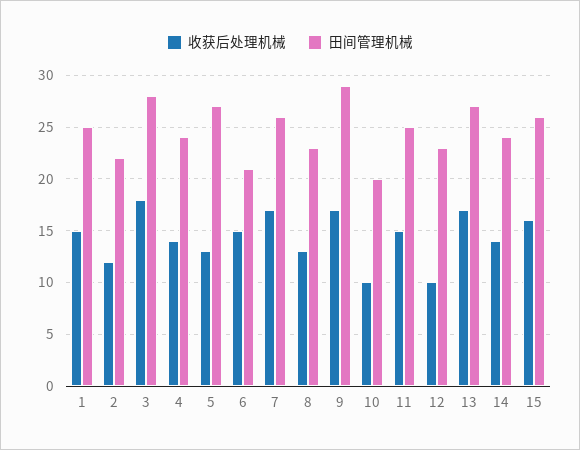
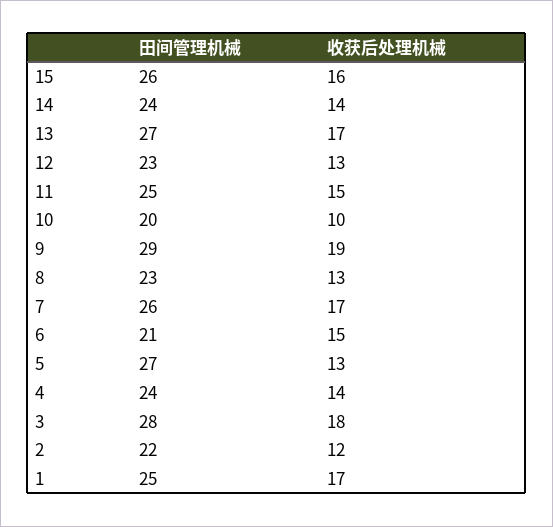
  {
    "收获后处理机械": {
-     "1": 15,
+     "1": 17,
      "2": 12,
      "3": 18,
      "4": 14,
      "5": 13,
      "6": 15,
      "7": 17,
      "8": 13,
-     "9": 17,
+     "9": 19,
      "10": 10,
      "11": 15,
-     "12": 10,
+     "12": 13,
      "13": 17,
      "14": 14,
      "15": 16
    },
    "田间管理机械": {
      "1": 25,
      "2": 22,
      "3": 28,
      "4": 24,
      "5": 27,
      "6": 21,
      "7": 26,
      "8": 23,
      "9": 29,
      "10": 20,
      "11": 25,
      "12": 23,
      "13": 27,
      "14": 24,
      "15": 26
    }
  }

